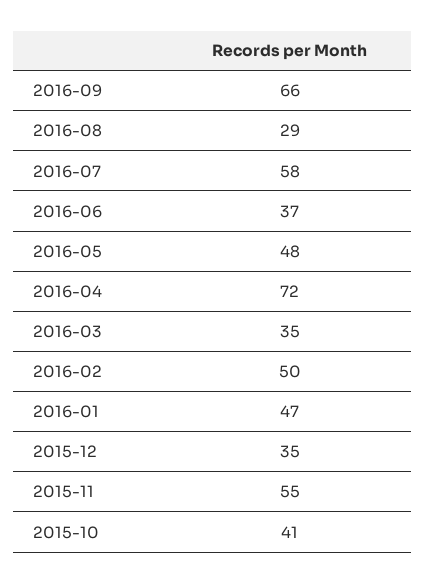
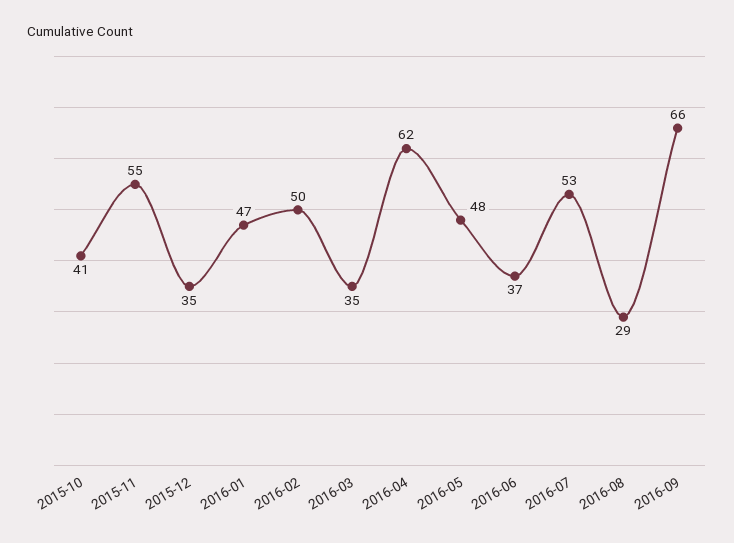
  {
    "2016-09": 66,
    "2016-08": 29,
-   "2016-07": 58,
+   "2016-07": 53,
    "2016-06": 37,
    "2016-05": 48,
-   "2016-04": 72,
+   "2016-04": 62,
    "2016-03": 35,
    "2016-02": 50,
    "2016-01": 47,
    "2015-12": 35,
    "2015-11": 55,
    "2015-10": 41
  }

